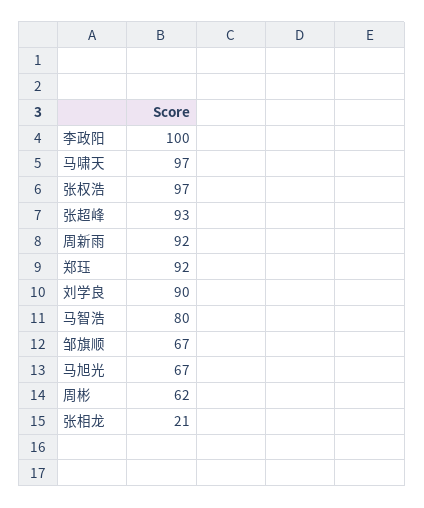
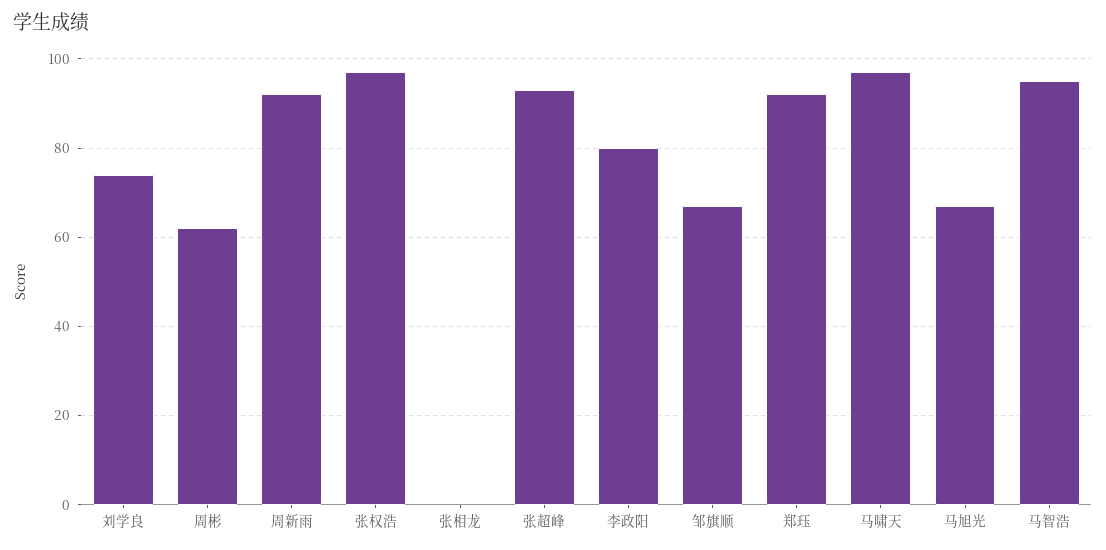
  {
-   "李政阳": 100,
+   "李政阳": 80,
    "马啸天": 97,
    "张权浩": 97,
    "张超峰": 93,
    "周新雨": 92,
    "郑珏": 92,
-   "刘学良": 90,
+   "刘学良": 75,
-   "马智浩": 80,
+   "马智浩": 95,
    "邹旗顺": 67,
    "马旭光": 67,
    "周彬": 62,
-   "张相龙": 21
+   "张相龙": 0
  }

